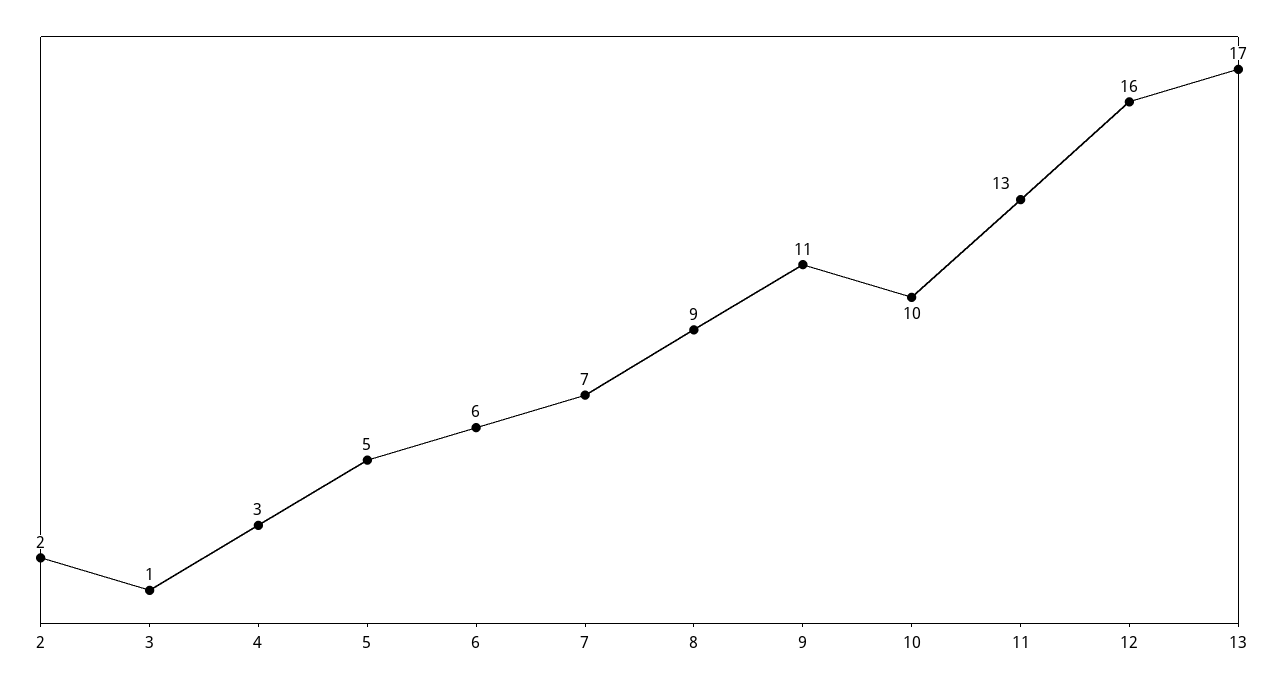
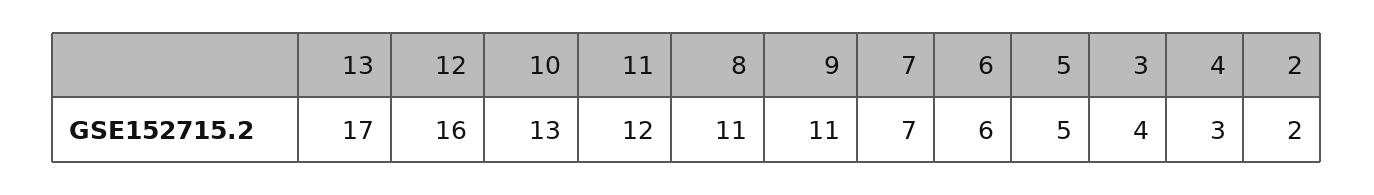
  {
    "2": 2,
-   "3": 1,
+   "3": 4,
    "4": 3,
    "5": 5,
    "6": 6,
    "7": 7,
-   "8": 9,
+   "8": 11,
    "9": 11,
-   "10": 10,
+   "10": 13,
-   "11": 13,
+   "11": 12,
    "12": 16,
    "13": 17
  }

